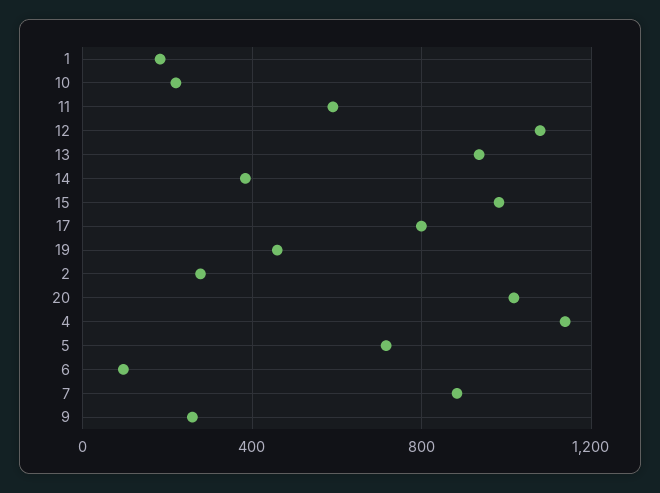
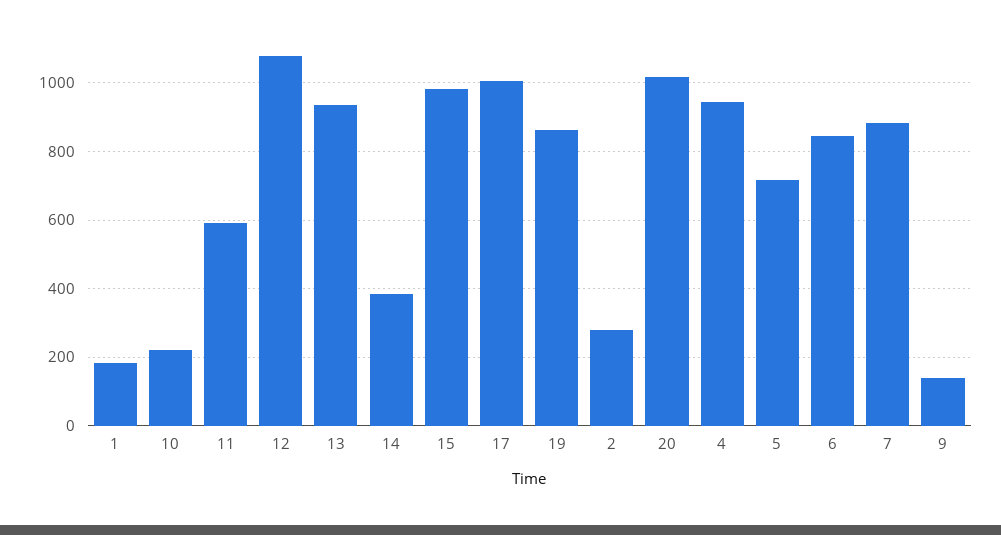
  {
    "1": 180,
    "10": 220,
    "11": 600,
    "12": 1080,
    "13": 940,
    "14": 380,
    "15": 980,
-   "17": 800,
+   "17": 1000,
-   "19": 450,
+   "19": 860,
    "2": 280,
    "20": 1020,
-   "4": 1150,
+   "4": 940,
    "5": 720,
-   "6": 100,
+   "6": 840,
    "7": 880,
-   "9": 250
+   "9": 140
  }

